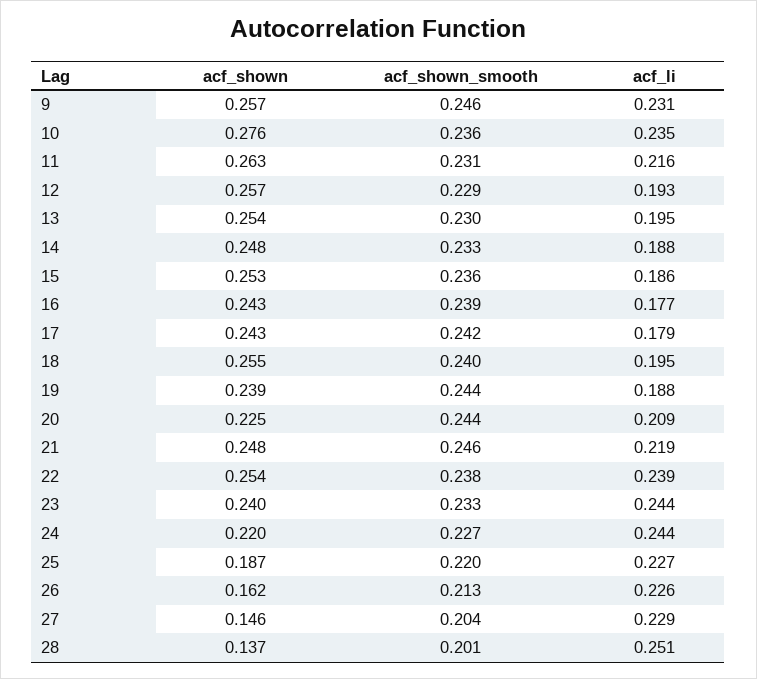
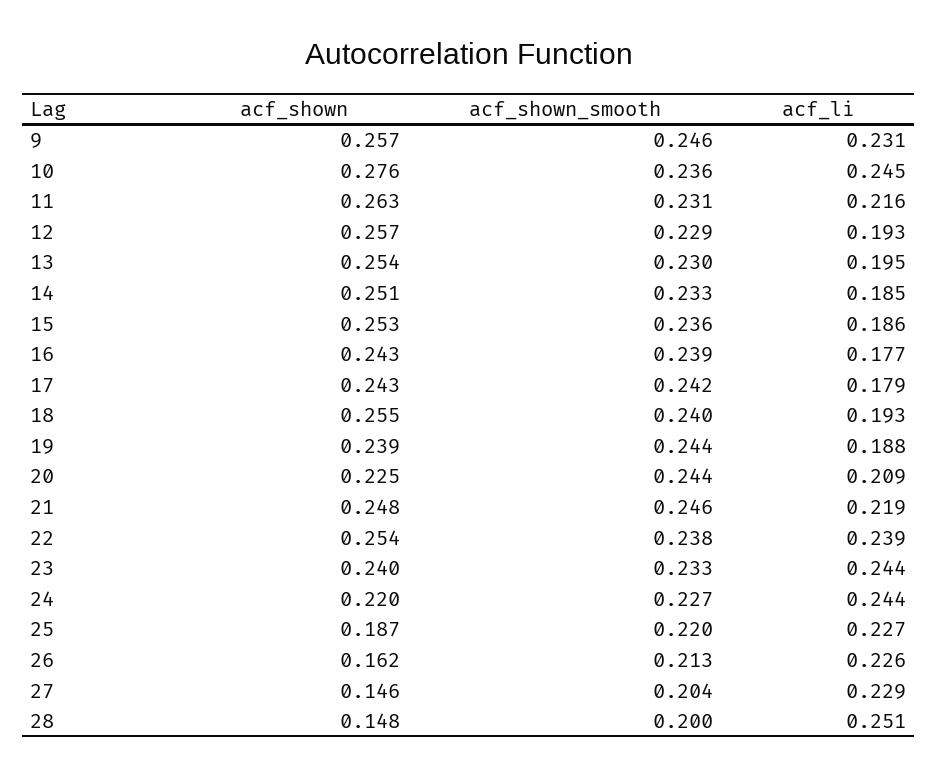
  {
    "acf_shown": {
      "9": 0.257,
      "10": 0.276,
      "11": 0.263,
      "12": 0.257,
      "13": 0.254,
-     "14": 0.248,
+     "14": 0.251,
      "15": 0.253,
      "16": 0.243,
      "17": 0.243,
      "18": 0.255,
      "19": 0.239,
      "20": 0.225,
      "21": 0.248,
      "22": 0.254,
      "23": 0.24,
      "24": 0.22,
      "25": 0.187,
      "26": 0.162,
      "27": 0.146,
-     "28": 0.137
+     "28": 0.148
    },
    "acf_shown_smooth": {
      "9": 0.246,
      "10": 0.236,
      "11": 0.231,
      "12": 0.229,
      "13": 0.23,
      "14": 0.233,
      "15": 0.236,
      "16": 0.239,
      "17": 0.242,
      "18": 0.24,
      "19": 0.244,
      "20": 0.244,
      "21": 0.246,
      "22": 0.238,
      "23": 0.233,
      "24": 0.227,
      "25": 0.22,
      "26": 0.213,
      "27": 0.204,
-     "28": 0.201
+     "28": 0.2
    },
    "acf_li": {
      "9": 0.231,
-     "10": 0.235,
+     "10": 0.245,
      "11": 0.216,
      "12": 0.193,
      "13": 0.195,
-     "14": 0.188,
+     "14": 0.185,
      "15": 0.186,
      "16": 0.177,
      "17": 0.179,
-     "18": 0.195,
+     "18": 0.193,
      "19": 0.188,
      "20": 0.209,
      "21": 0.219,
      "22": 0.239,
      "23": 0.244,
      "24": 0.244,
      "25": 0.227,
      "26": 0.226,
      "27": 0.229,
      "28": 0.251
    }
  }

